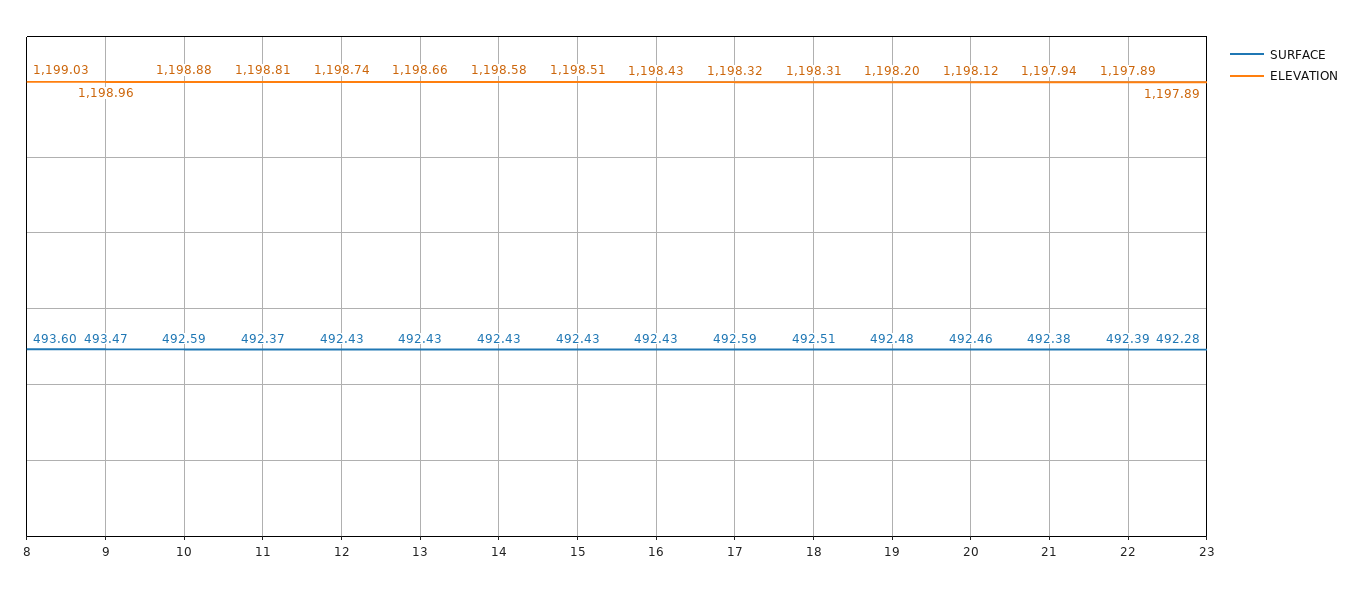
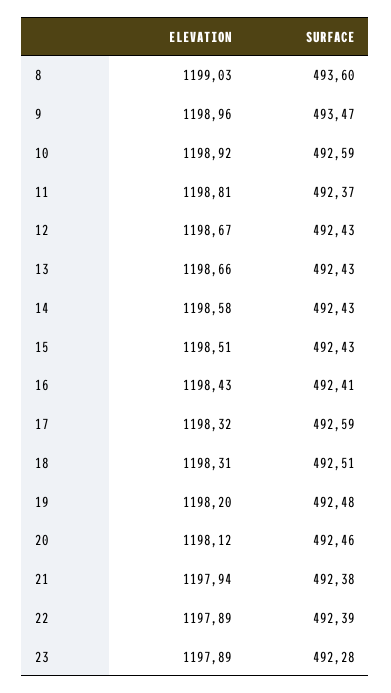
  {
    "SURFACE": {
      "8": 493.6,
      "9": 493.47,
      "10": 492.59,
      "11": 492.37,
      "12": 492.43,
      "13": 492.43,
      "14": 492.43,
      "15": 492.43,
-     "16": 492.43,
+     "16": 492.41,
      "17": 492.59,
      "18": 492.51,
      "19": 492.48,
      "20": 492.46,
      "21": 492.38,
      "22": 492.39,
      "23": 492.28
    },
    "ELEVATION": {
      "8": 1199.03,
      "9": 1198.96,
-     "10": 1198.88,
+     "10": 1198.92,
      "11": 1198.81,
-     "12": 1198.74,
+     "12": 1198.67,
      "13": 1198.66,
      "14": 1198.58,
      "15": 1198.51,
      "16": 1198.43,
      "17": 1198.32,
      "18": 1198.31,
      "19": 1198.2,
      "20": 1198.12,
      "21": 1197.94,
      "22": 1197.89,
      "23": 1197.89
    }
  }

